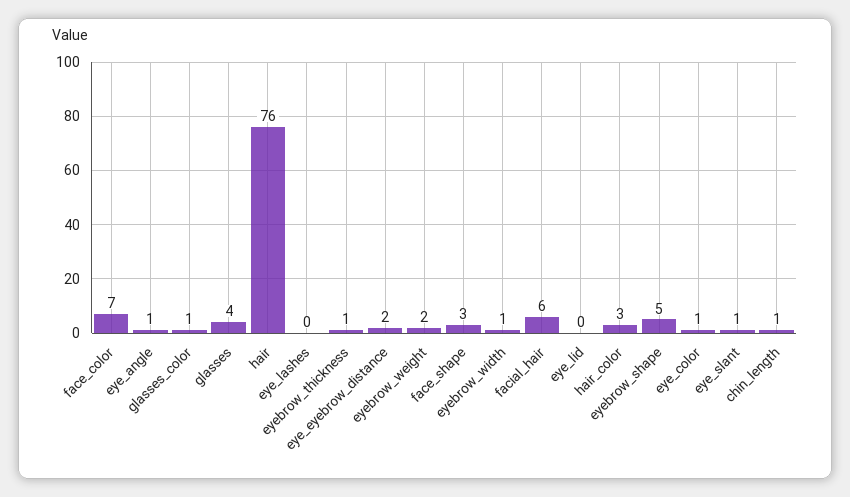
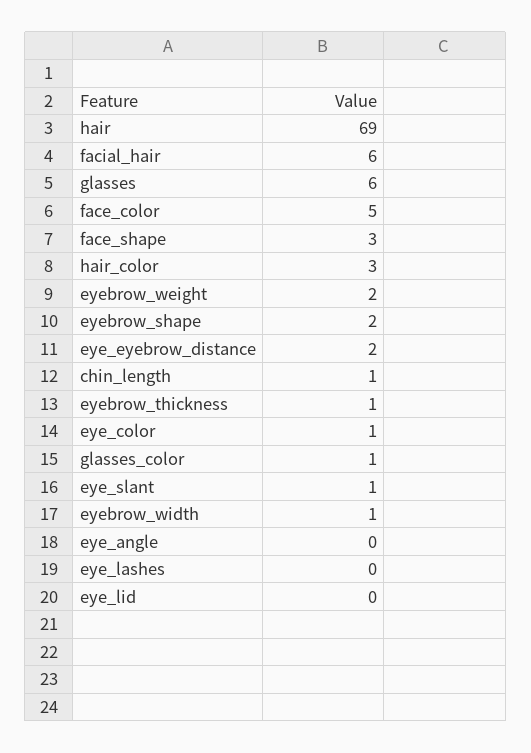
  {
-   "face_color": 7,
+   "face_color": 5,
-   "eye_angle": 1,
+   "eye_angle": 0,
    "glasses_color": 1,
-   "glasses": 4,
+   "glasses": 6,
-   "hair": 76,
+   "hair": 69,
    "eye_lashes": 0,
    "eyebrow_thickness": 1,
    "eye_eyebrow_distance": 2,
    "eyebrow_weight": 2,
    "face_shape": 3,
    "eyebrow_width": 1,
    "facial_hair": 6,
    "eye_lid": 0,
    "hair_color": 3,
-   "eyebrow_shape": 5,
+   "eyebrow_shape": 2,
    "eye_color": 1,
    "eye_slant": 1,
    "chin_length": 1
  }

